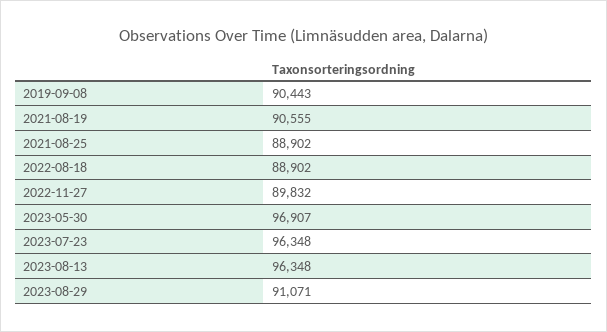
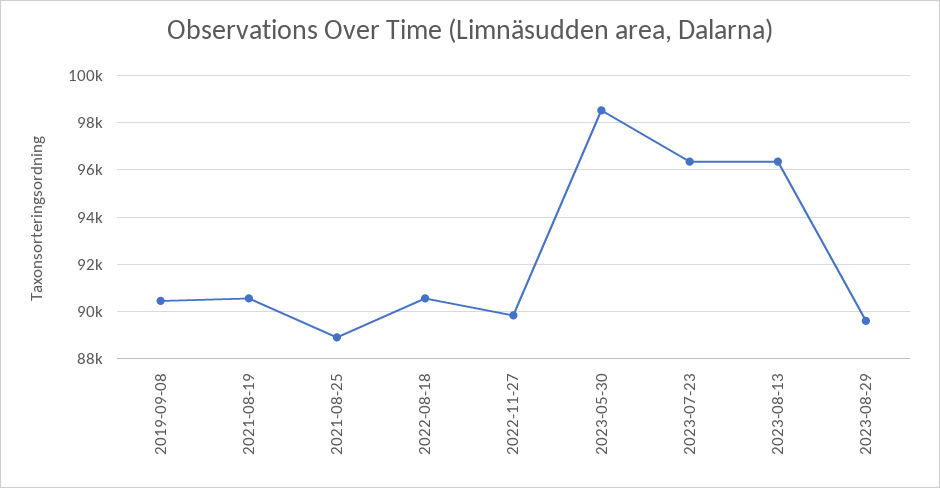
  {
    "2019-09-08": 90443,
    "2021-08-19": 90555,
    "2021-08-25": 88902,
-   "2022-08-18": 88902,
+   "2022-08-18": 90500,
    "2022-11-27": 89832,
-   "2023-05-30": 96907,
+   "2023-05-30": 98500,
    "2023-07-23": 96348,
    "2023-08-13": 96348,
-   "2023-08-29": 91071
+   "2023-08-29": 89500
  }

